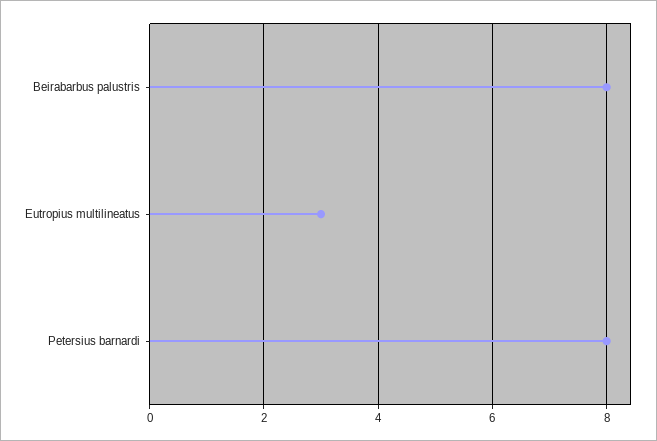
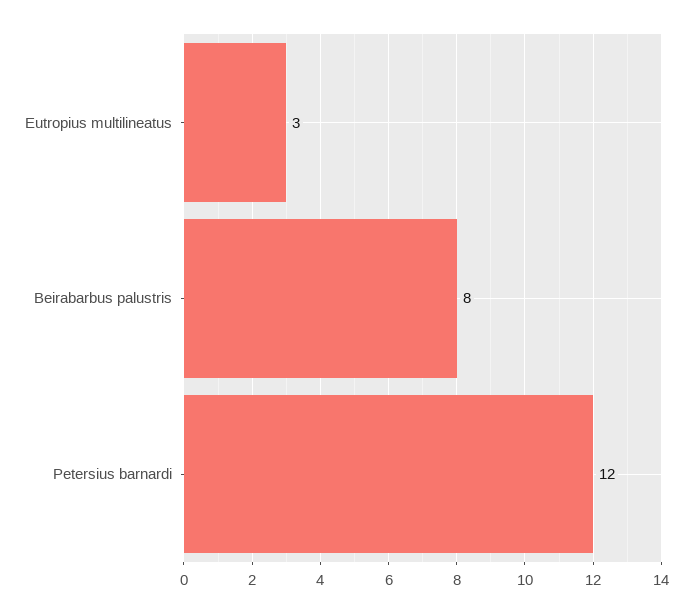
  {
    "Beirabarbus palustris": 8,
    "Eutropius multilineatus": 3,
-   "Petersius barnardi": 8
+   "Petersius barnardi": 12
  }

